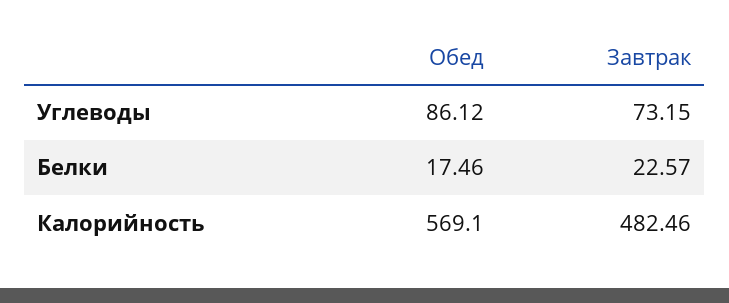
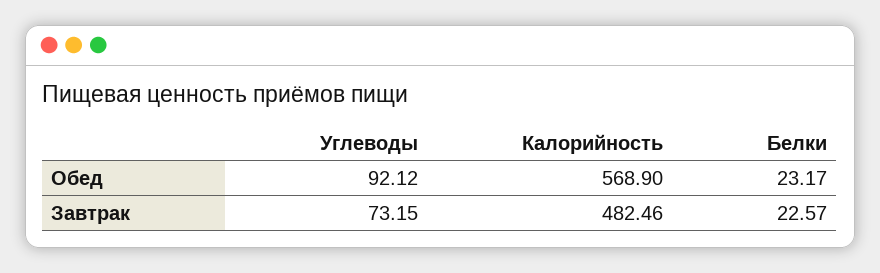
  {
    "Обед": {
-     "Углеводы": 86.12,
+     "Углеводы": 92.12,
-     "Белки": 17.46,
+     "Белки": 23.17,
-     "Калорийность": 569.1
+     "Калорийность": 568.9
    },
    "Завтрак": {
      "Углеводы": 73.15,
      "Белки": 22.57,
      "Калорийность": 482.46
    }
  }

